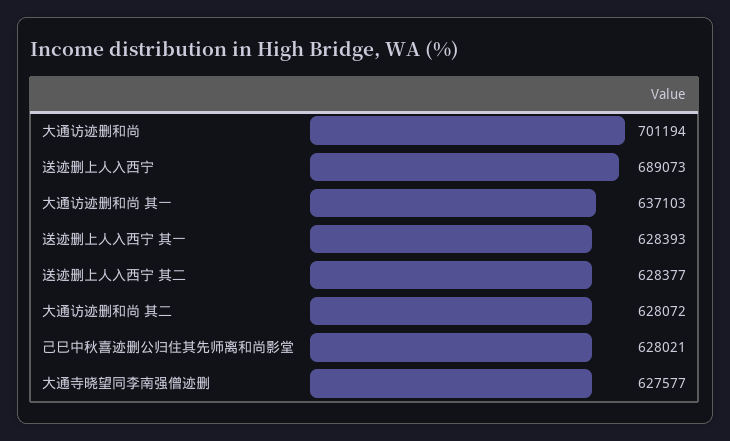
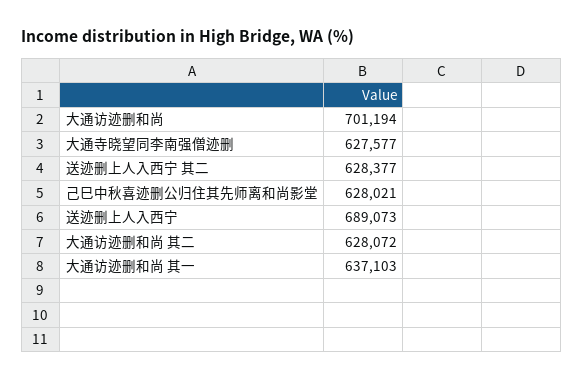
  {
    "大通访迹删和尚": 701194,
    "送迹删上人入西宁": 689073,
    "大通访迹删和尚 其一": 637103,
-   "送迹删上人入西宁 其一": 628393,
    "送迹删上人入西宁 其二": 628377,
    "大通访迹删和尚 其二": 628072,
    "己巳中秋喜迹删公归住其先师离和尚影堂": 628021,
    "大通寺晓望同李南强僧迹删": 627577
  }

